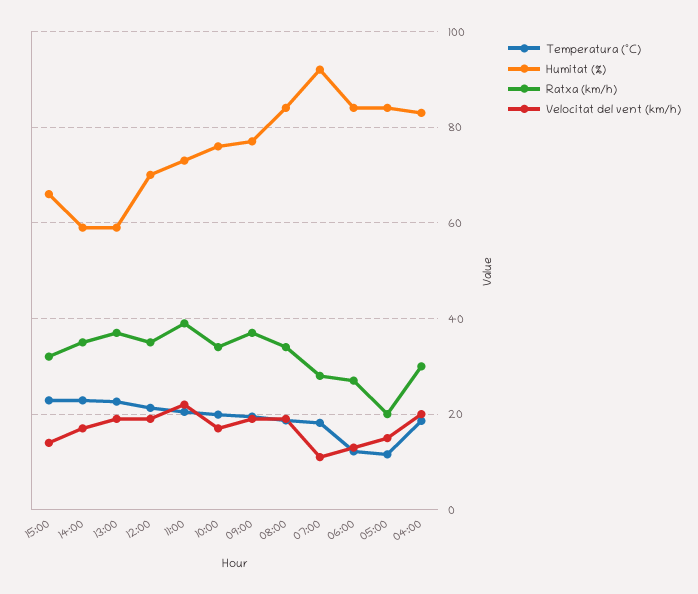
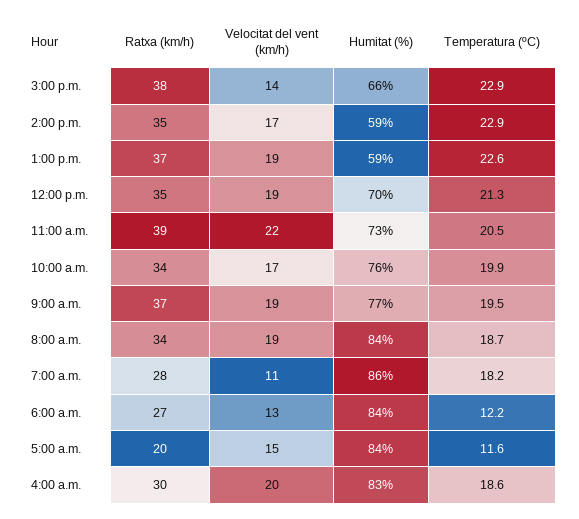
  {
    "Temperatura (ºC)": {
      "15:00": 22.9,
      "14:00": 22.9,
      "13:00": 22.6,
      "12:00": 21.3,
      "11:00": 20.5,
      "10:00": 19.9,
      "09:00": 19.5,
      "08:00": 18.7,
      "07:00": 18.2,
      "06:00": 12.2,
      "05:00": 11.6,
      "04:00": 18.6
    },
    "Humitat (%)": {
      "15:00": 66,
      "14:00": 59,
      "13:00": 59,
      "12:00": 70,
      "11:00": 73,
      "10:00": 76,
      "09:00": 77,
      "08:00": 84,
-     "07:00": 92,
+     "07:00": 86,
      "06:00": 84,
      "05:00": 84,
      "04:00": 83
    },
    "Ratxa (km/h)": {
-     "15:00": 32,
+     "15:00": 38,
      "14:00": 35,
      "13:00": 37,
      "12:00": 35,
      "11:00": 39,
      "10:00": 34,
      "09:00": 37,
      "08:00": 34,
      "07:00": 28,
      "06:00": 27,
      "05:00": 20,
      "04:00": 30
    },
    "Velocitat del vent (km/h)": {
      "15:00": 14,
      "14:00": 17,
      "13:00": 19,
      "12:00": 19,
      "11:00": 22,
      "10:00": 17,
      "09:00": 19,
      "08:00": 19,
      "07:00": 11,
      "06:00": 13,
      "05:00": 15,
      "04:00": 20
    }
  }

